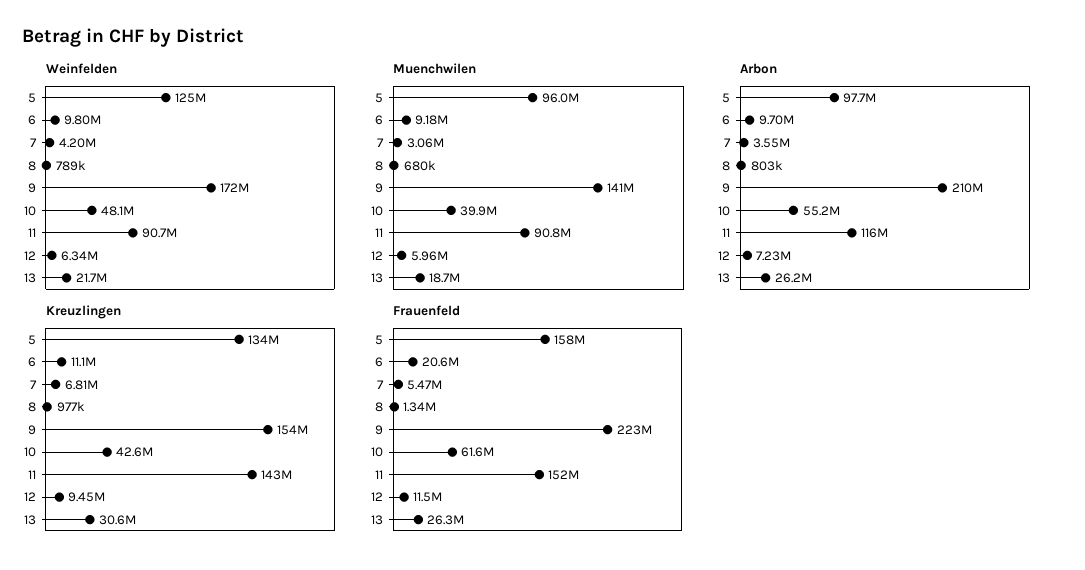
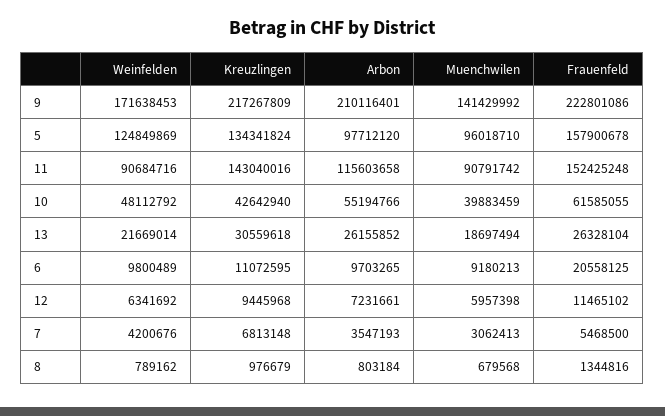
  {
    "Weinfelden": {
      "5": 124849869,
      "6": 9800489,
      "7": 4200676,
      "8": 789162,
      "9": 171638453,
      "10": 48112792,
      "11": 90684716,
      "12": 6341692,
      "13": 21669014
    },
    "Muenchwilen": {
      "5": 96018710,
      "6": 9180213,
      "7": 3062413,
      "8": 679568,
      "9": 141429992,
      "10": 39883459,
      "11": 90791742,
      "12": 5957398,
      "13": 18697494
    },
    "Arbon": {
      "5": 97712120,
      "6": 9703265,
      "7": 3547193,
      "8": 803184,
      "9": 210116401,
      "10": 55194766,
      "11": 115603658,
      "12": 7231661,
      "13": 26155852
    },
    "Kreuzlingen": {
      "5": 134341824,
      "6": 11072595,
      "7": 6813148,
      "8": 976679,
-     "9": 154000000,
+     "9": 217267809,
      "10": 42642940,
      "11": 143040016,
      "12": 9445968,
      "13": 30559618
    },
    "Frauenfeld": {
      "5": 157900678,
      "6": 20558125,
      "7": 5468500,
      "8": 1344816,
      "9": 222801086,
      "10": 61585055,
      "11": 152425248,
      "12": 11465102,
      "13": 26328104
    }
  }

